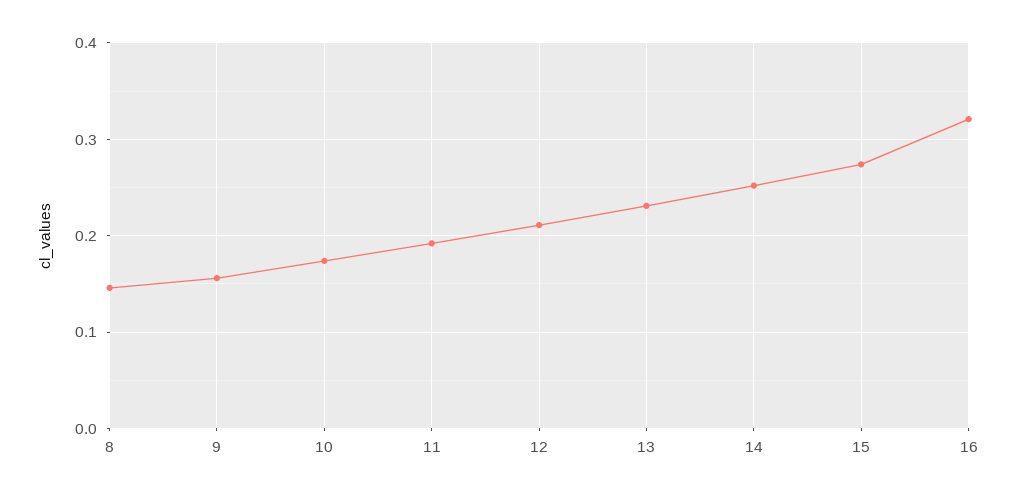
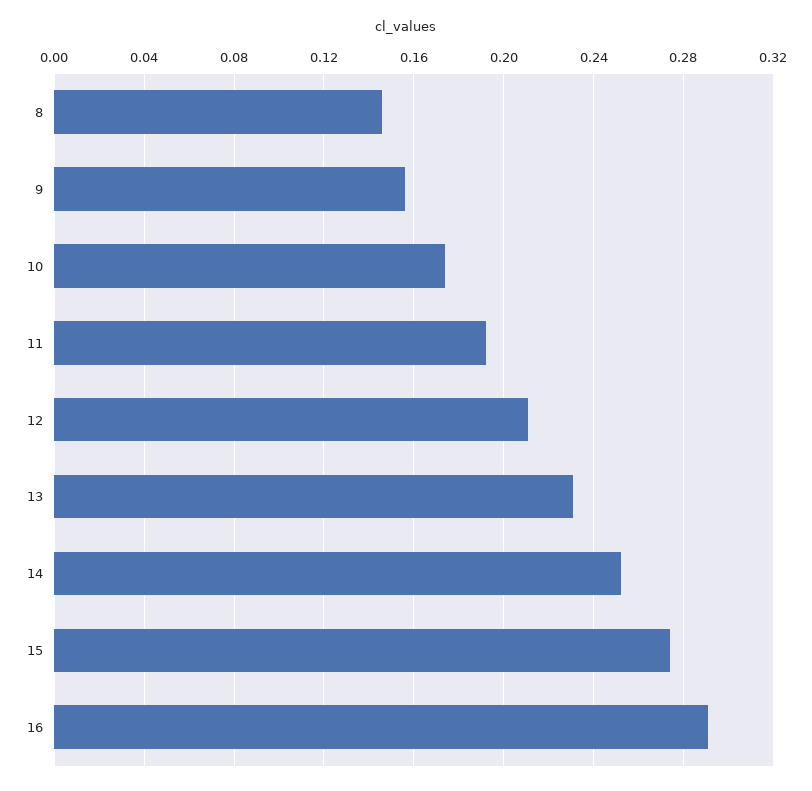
  {
    "8": 0.145,
    "9": 0.155,
    "10": 0.175,
    "11": 0.19,
    "12": 0.21,
    "13": 0.23,
    "14": 0.25,
    "15": 0.275,
-   "16": 0.32
+   "16": 0.29
  }

